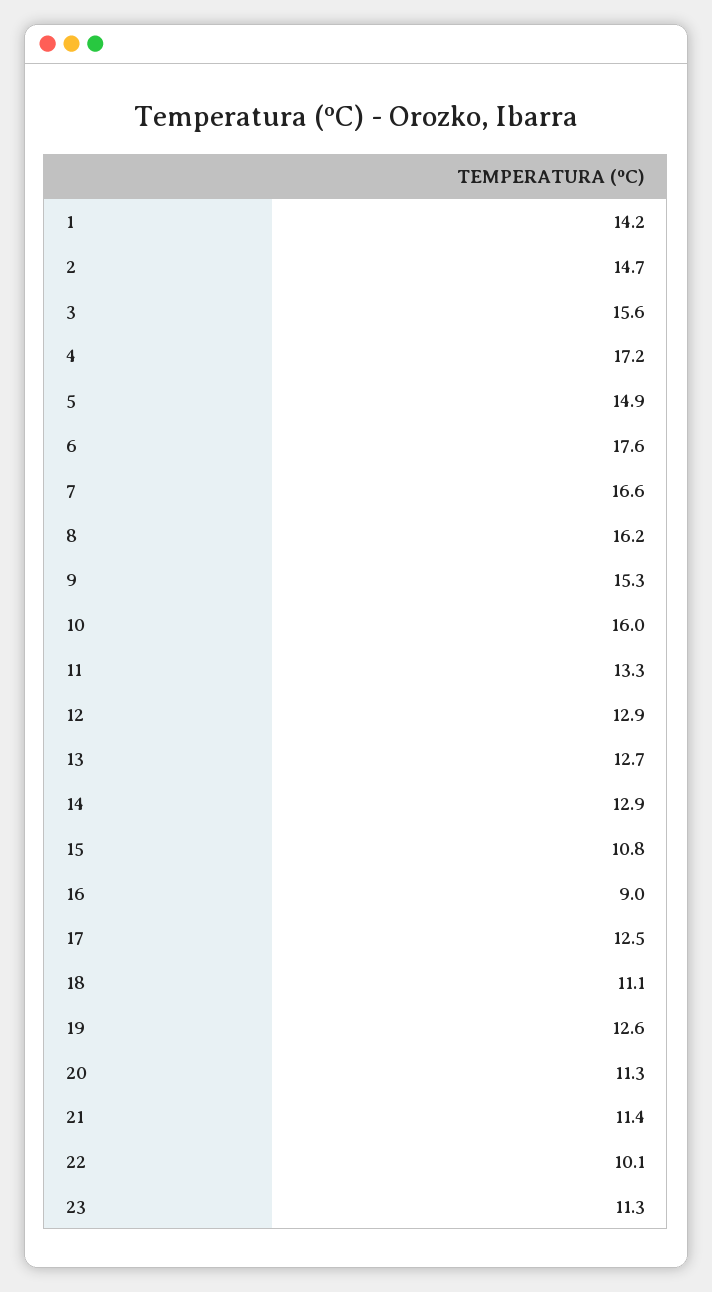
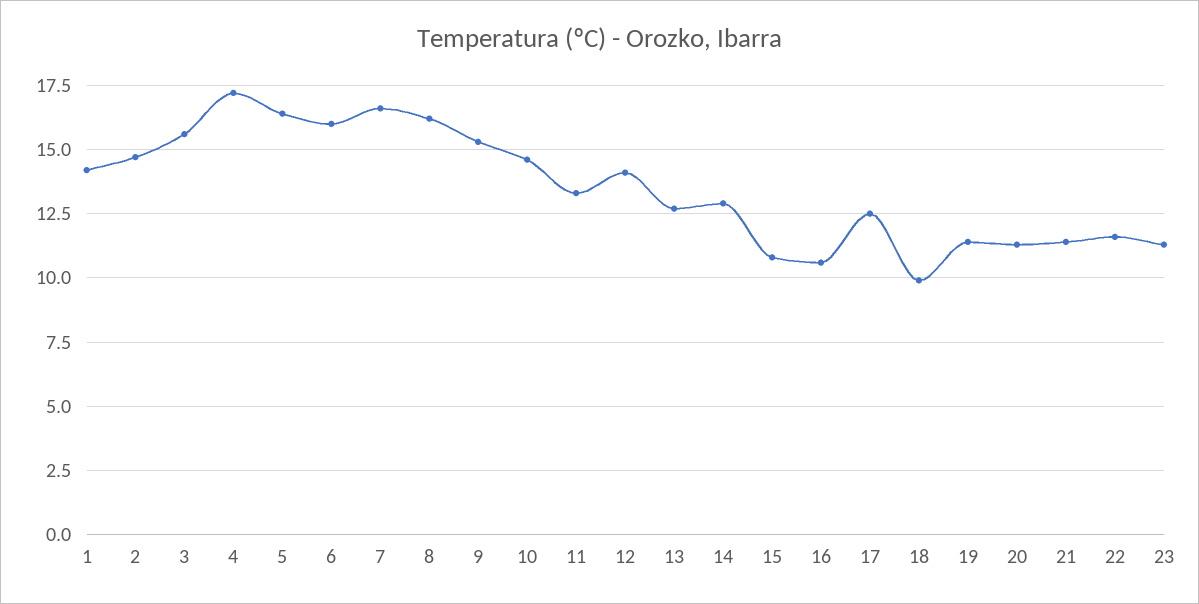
  {
    "1": 14.2,
    "2": 14.7,
    "3": 15.6,
    "4": 17.2,
-   "5": 14.9,
+   "5": 16.5,
-   "6": 17.6,
+   "6": 16,
    "7": 16.6,
    "8": 16.2,
    "9": 15.3,
-   "10": 16,
+   "10": 14.5,
    "11": 13.3,
-   "12": 12.9,
+   "12": 14,
    "13": 12.7,
    "14": 12.9,
    "15": 10.8,
-   "16": 9,
+   "16": 10.5,
    "17": 12.5,
-   "18": 11.1,
+   "18": 10,
-   "19": 12.6,
+   "19": 11.5,
    "20": 11.3,
    "21": 11.4,
-   "22": 10.1,
+   "22": 11.5,
    "23": 11.3
  }

